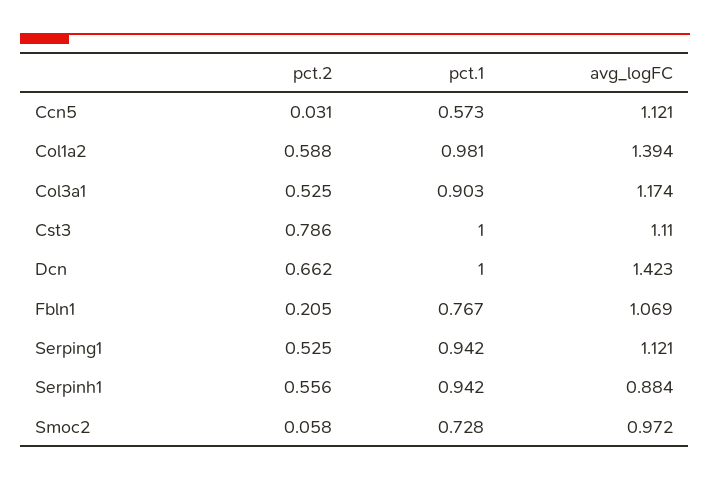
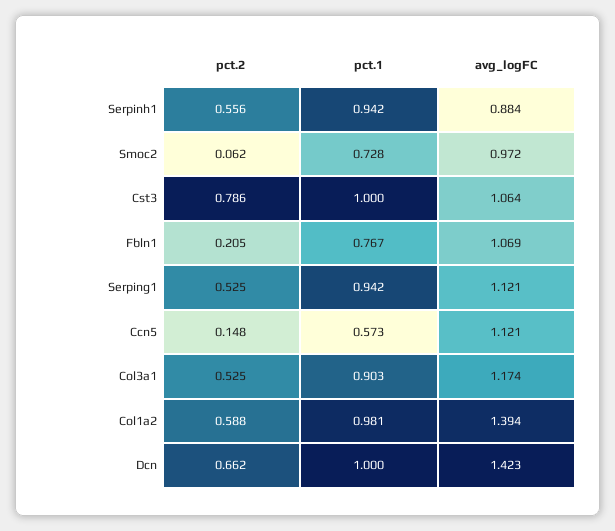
  {
    "pct.2": {
-     "Ccn5": 0.031,
+     "Ccn5": 0.148,
      "Col1a2": 0.588,
      "Col3a1": 0.525,
      "Cst3": 0.786,
      "Dcn": 0.662,
      "Fbln1": 0.205,
      "Serping1": 0.525,
      "Serpinh1": 0.556,
-     "Smoc2": 0.058
+     "Smoc2": 0.062
    },
    "pct.1": {
      "Ccn5": 0.573,
      "Col1a2": 0.981,
      "Col3a1": 0.903,
      "Cst3": 1,
      "Dcn": 1,
      "Fbln1": 0.767,
      "Serping1": 0.942,
      "Serpinh1": 0.942,
      "Smoc2": 0.728
    },
    "avg_logFC": {
      "Ccn5": 1.121,
      "Col1a2": 1.394,
      "Col3a1": 1.174,
-     "Cst3": 1.11,
+     "Cst3": 1.064,
      "Dcn": 1.423,
      "Fbln1": 1.069,
      "Serping1": 1.121,
      "Serpinh1": 0.884,
      "Smoc2": 0.972
    }
  }

